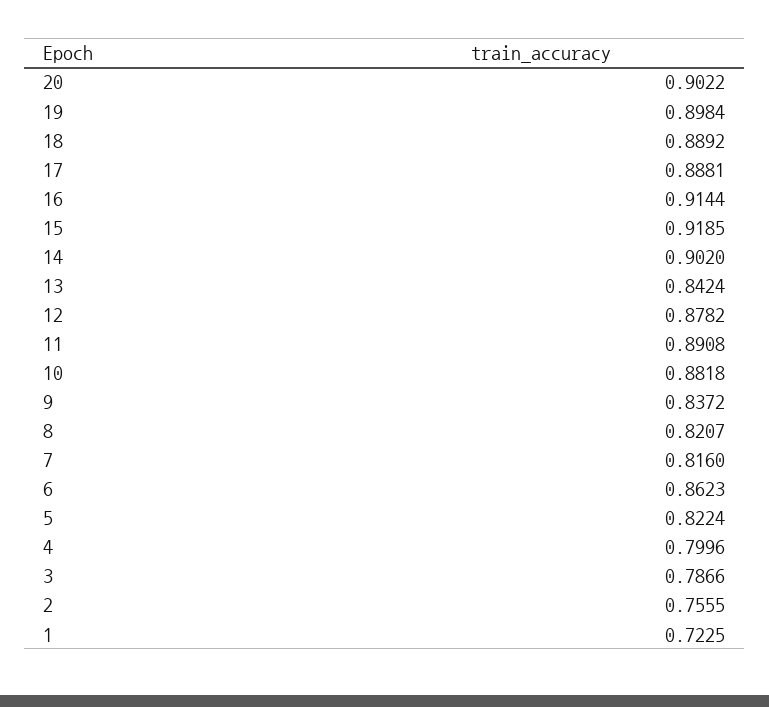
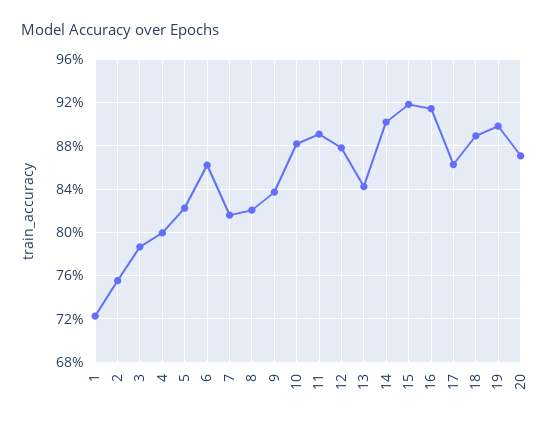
  {
-   "20": 0.9022,
+   "20": 0.87,
    "19": 0.8984,
    "18": 0.8892,
-   "17": 0.8881,
+   "17": 0.86,
    "16": 0.9144,
    "15": 0.9185,
    "14": 0.902,
    "13": 0.8424,
    "12": 0.8782,
    "11": 0.8908,
    "10": 0.8818,
    "9": 0.8372,
    "8": 0.8207,
    "7": 0.816,
    "6": 0.8623,
    "5": 0.8224,
    "4": 0.7996,
    "3": 0.7866,
    "2": 0.7555,
    "1": 0.7225
  }

